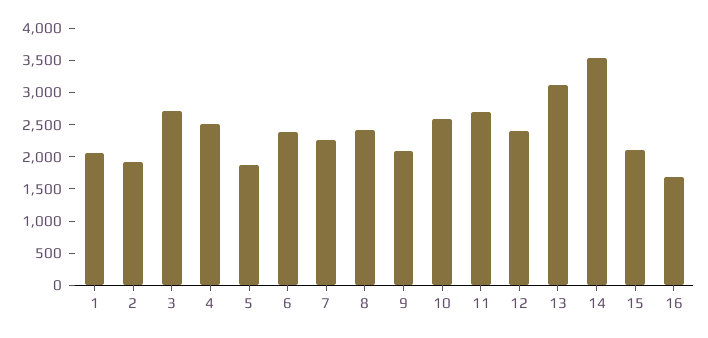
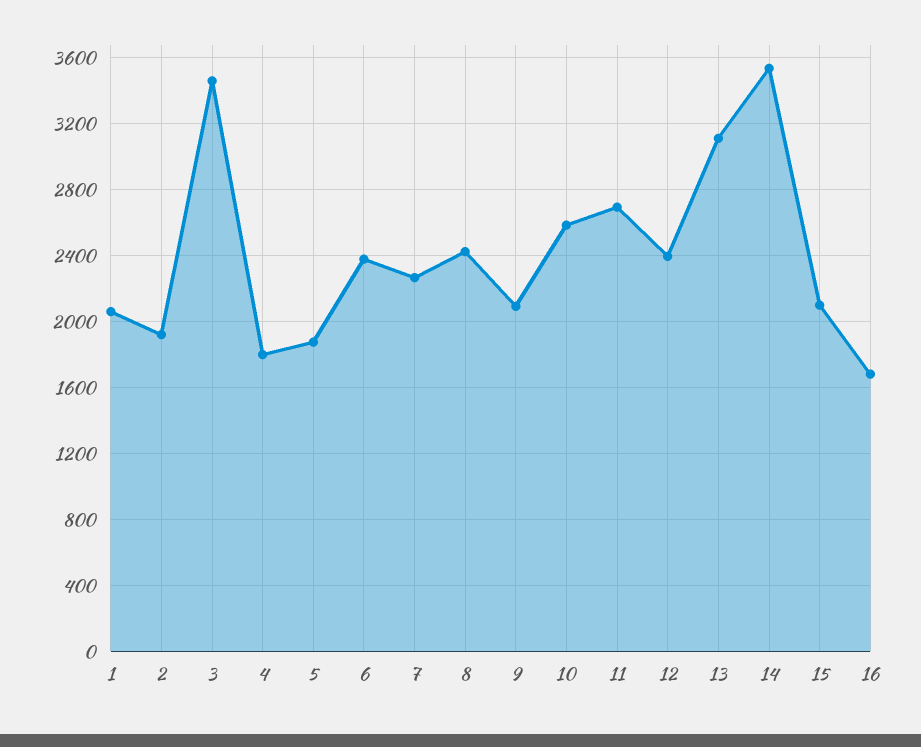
  {
    "1": 2050,
    "2": 1900,
-   "3": 2750,
+   "3": 3450,
-   "4": 2500,
+   "4": 1800,
    "5": 1900,
    "6": 2400,
    "7": 2250,
    "8": 2400,
    "9": 2100,
    "10": 2600,
    "11": 2700,
    "12": 2400,
    "13": 3100,
    "14": 3550,
    "15": 2100,
    "16": 1700
  }

